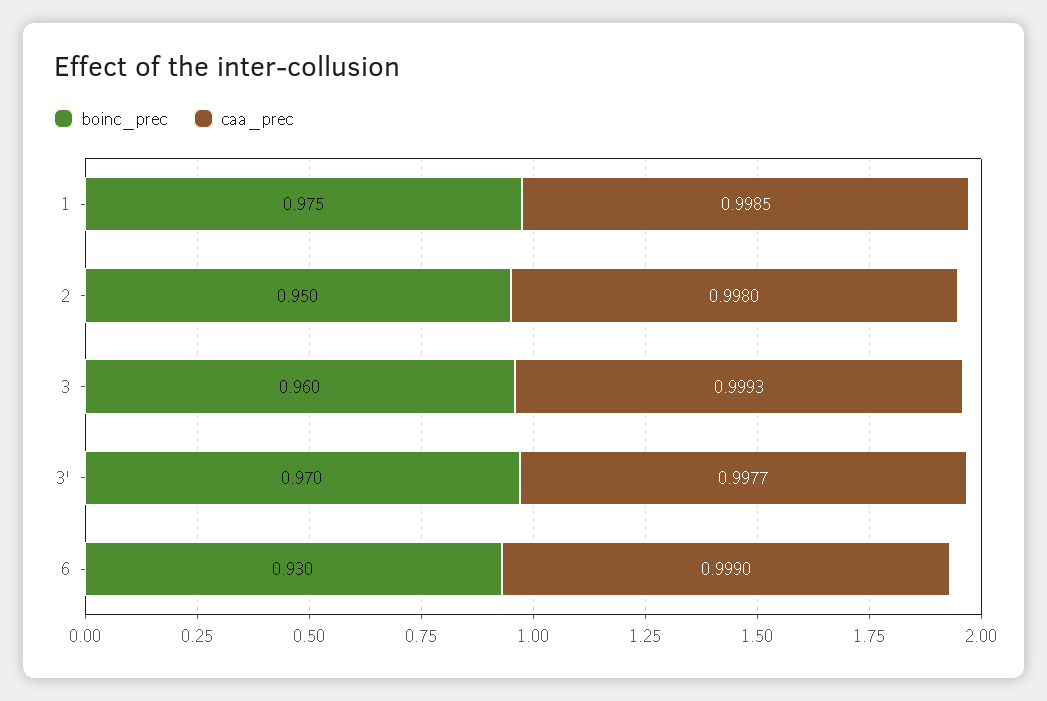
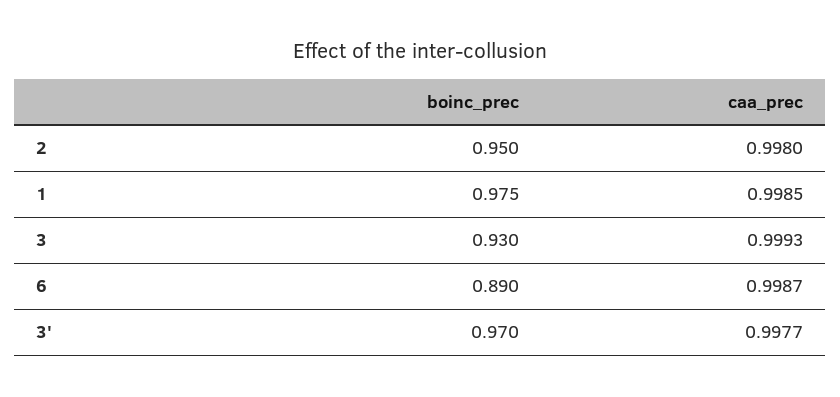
  {
    "boinc_prec": {
      "1": 0.975,
      "2": 0.95,
-     "3": 0.96,
+     "3": 0.93,
      "3'": 0.97,
-     "6": 0.93
+     "6": 0.89
    },
    "caa_prec": {
      "1": 0.9985,
      "2": 0.998,
      "3": 0.9993,
      "3'": 0.9977,
-     "6": 0.999
+     "6": 0.9987
    }
  }

